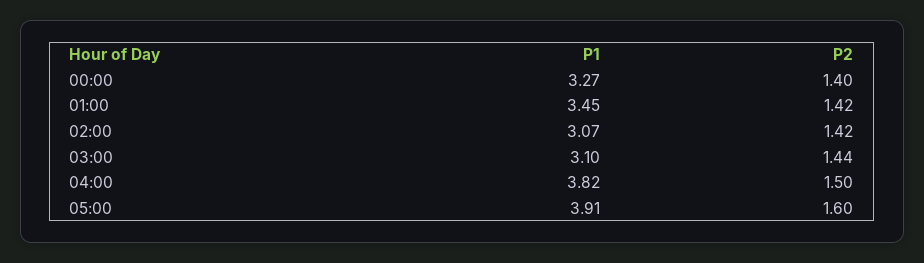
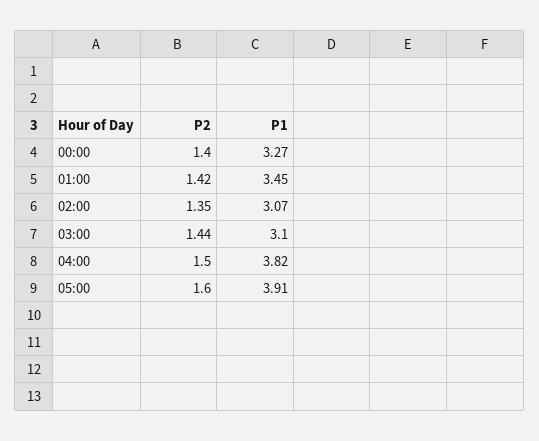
  {
    "P1": {
      "00:00": 3.27,
      "01:00": 3.45,
      "02:00": 3.07,
      "03:00": 3.1,
      "04:00": 3.82,
      "05:00": 3.91
    },
    "P2": {
      "00:00": 1.4,
      "01:00": 1.42,
-     "02:00": 1.42,
+     "02:00": 1.35,
      "03:00": 1.44,
      "04:00": 1.5,
      "05:00": 1.6
    }
  }

